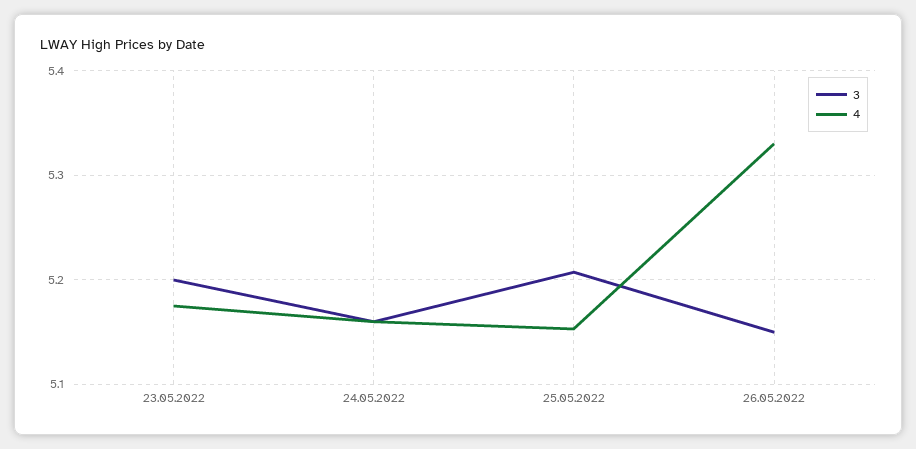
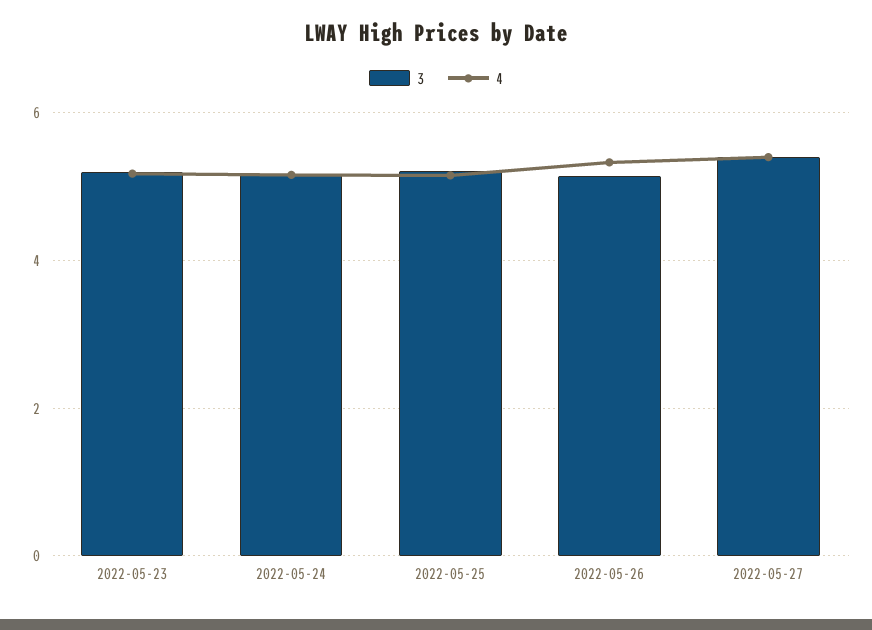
  {
    "3": {
      "23.05.2022": 5.2,
      "24.05.2022": 5.16,
      "25.05.2022": 5.21,
-     "26.05.2022": 5.15
+     "26.05.2022": 5.15,
+     "2022-05-27": 5.4
    },
    "4": {
      "23.05.2022": 5.18,
      "24.05.2022": 5.16,
      "25.05.2022": 5.15,
-     "26.05.2022": 5.33
+     "26.05.2022": 5.33,
+     "2022-05-27": 5.4
    }
  }

